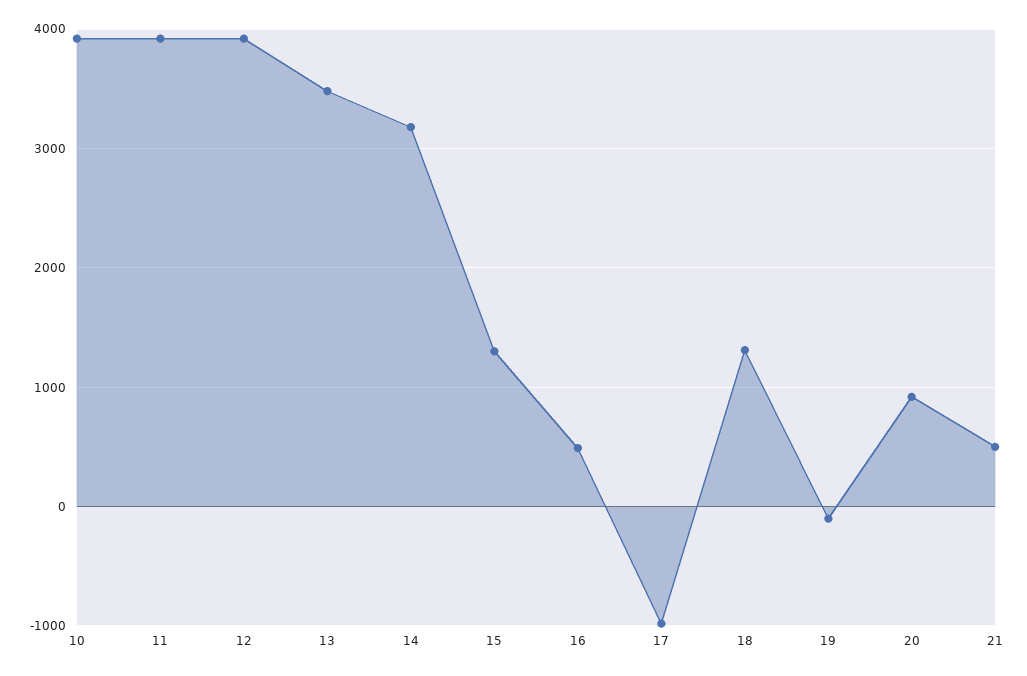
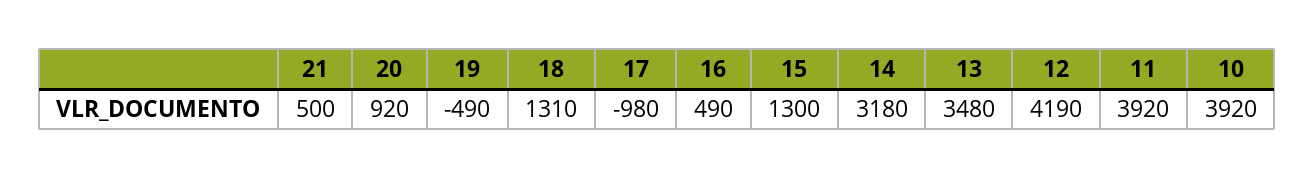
  {
    "10": 3920,
    "11": 3920,
-   "12": 3900,
+   "12": 4190,
    "13": 3480,
    "14": 3180,
    "15": 1300,
    "16": 490,
    "17": -980,
    "18": 1310,
-   "19": -100,
+   "19": -490,
    "20": 920,
    "21": 500
  }

